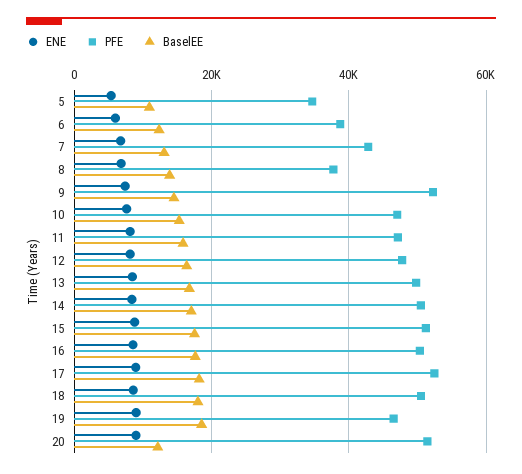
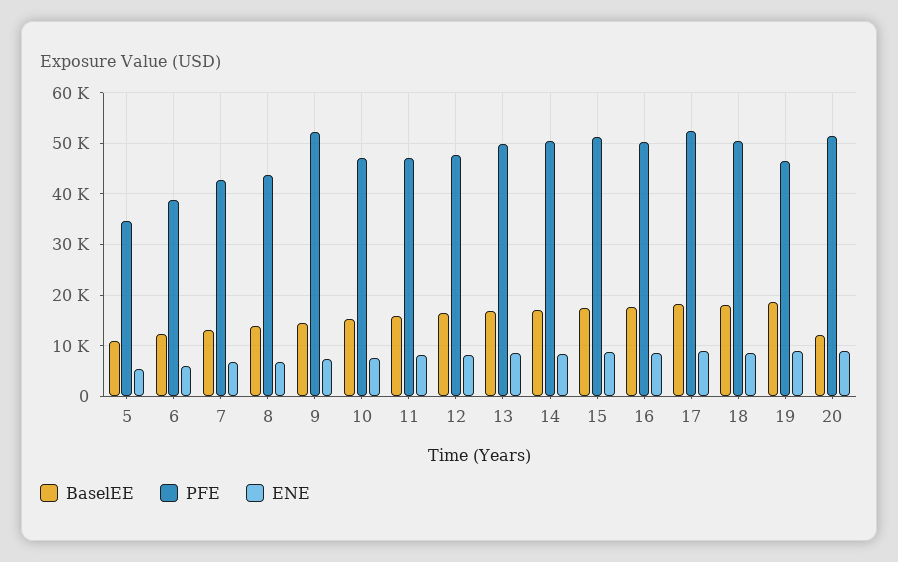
  {
    "ENE": {
      "5": 6000,
      "6": 6000,
      "7": 6000,
      "8": 6000,
      "9": 8000,
      "10": 8000,
      "11": 8000,
      "12": 8000,
      "13": 8000,
      "14": 8000,
      "15": 8000,
      "16": 8000,
      "17": 8000,
      "18": 8000,
      "19": 10000,
      "20": 8000
    },
    "PFE": {
      "5": 34000,
      "6": 38000,
      "7": 42000,
-     "8": 38000,
+     "8": 44000,
      "9": 52000,
      "10": 48000,
      "11": 48000,
      "12": 48000,
      "13": 50000,
      "14": 50000,
      "15": 52000,
      "16": 50000,
      "17": 52000,
      "18": 50000,
      "19": 46000,
      "20": 52000
    },
    "BaselEE": {
      "5": 10000,
      "6": 12000,
      "7": 14000,
      "8": 14000,
      "9": 14000,
      "10": 16000,
      "11": 16000,
      "12": 16000,
      "13": 16000,
      "14": 18000,
      "15": 18000,
      "16": 18000,
      "17": 18000,
      "18": 18000,
      "19": 18000,
      "20": 12000
    }
  }

